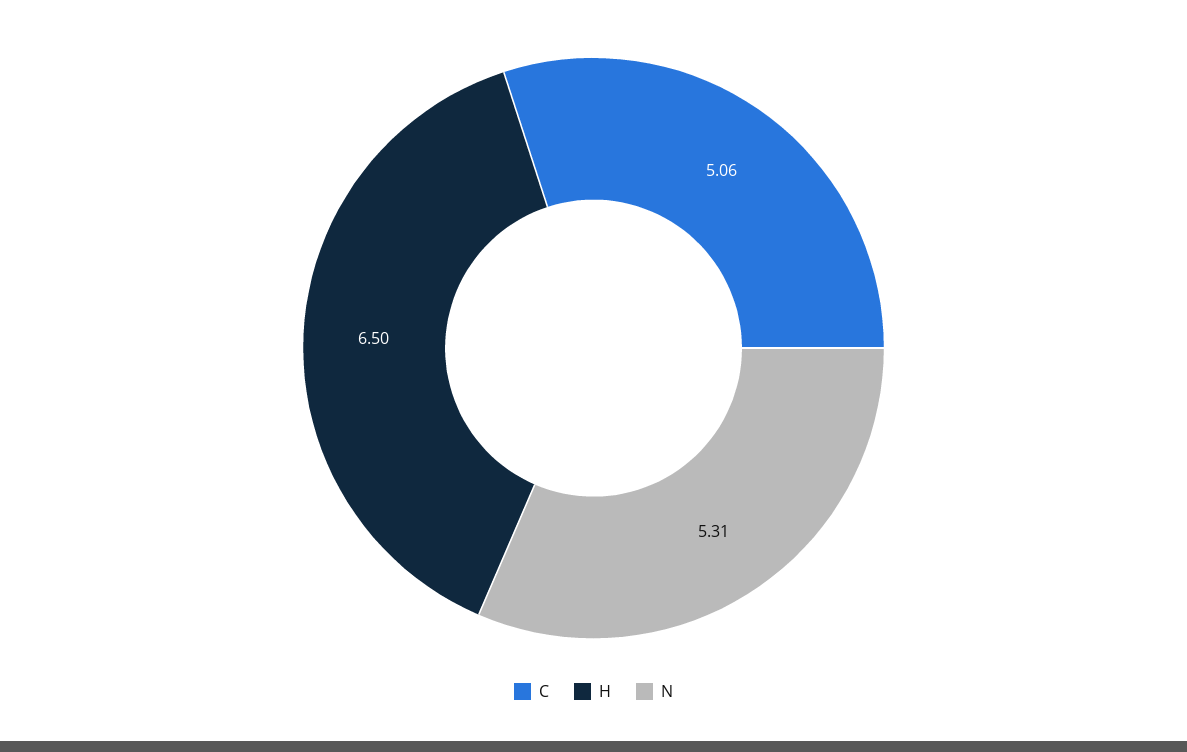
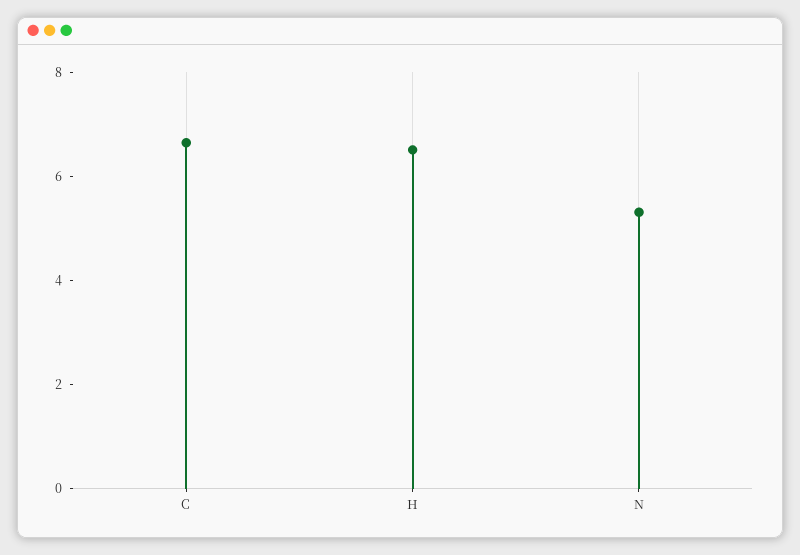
  {
-   "C": 5.06,
+   "C": 6.5,
    "H": 6.5,
    "N": 5.31
  }

